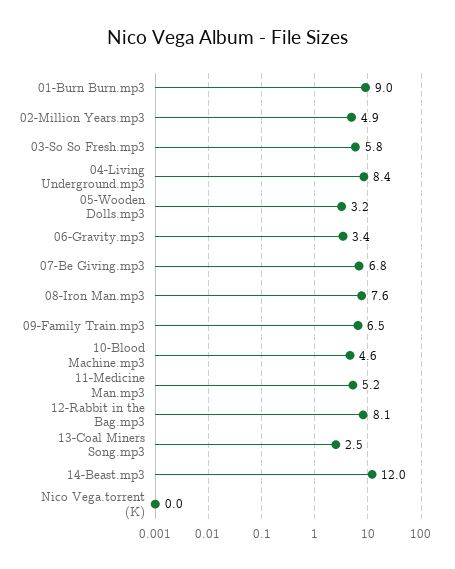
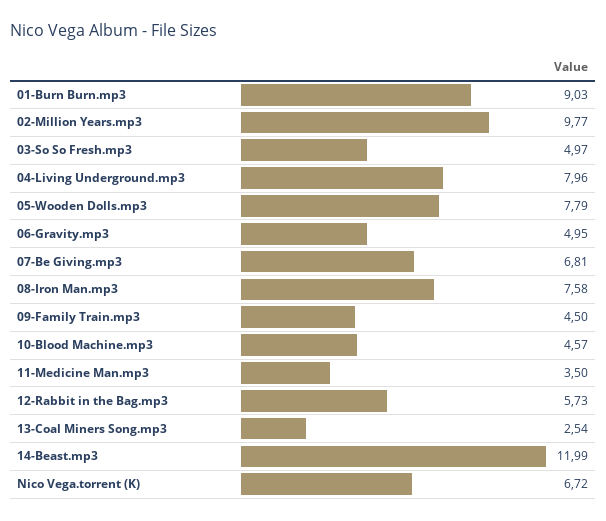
  {
    "01-Burn Burn.mp3": 9.03,
-   "02-Million Years.mp3": 4.9,
+   "02-Million Years.mp3": 9.77,
-   "03-So So Fresh.mp3": 5.8,
+   "03-So So Fresh.mp3": 4.97,
-   "04-Living Underground.mp3": 8.4,
+   "04-Living Underground.mp3": 7.96,
-   "05-Wooden Dolls.mp3": 3.2,
+   "05-Wooden Dolls.mp3": 7.79,
-   "06-Gravity.mp3": 3.4,
+   "06-Gravity.mp3": 4.95,
    "07-Be Giving.mp3": 6.81,
    "08-Iron Man.mp3": 7.58,
-   "09-Family Train.mp3": 6.5,
+   "09-Family Train.mp3": 4.5,
    "10-Blood Machine.mp3": 4.57,
-   "11-Medicine Man.mp3": 5.2,
+   "11-Medicine Man.mp3": 3.5,
-   "12-Rabbit in the Bag.mp3": 8.1,
+   "12-Rabbit in the Bag.mp3": 5.73,
    "13-Coal Miners Song.mp3": 2.54,
    "14-Beast.mp3": 11.99,
-   "Nico Vega.torrent (K)": 0
+   "Nico Vega.torrent (K)": 6.72
  }

